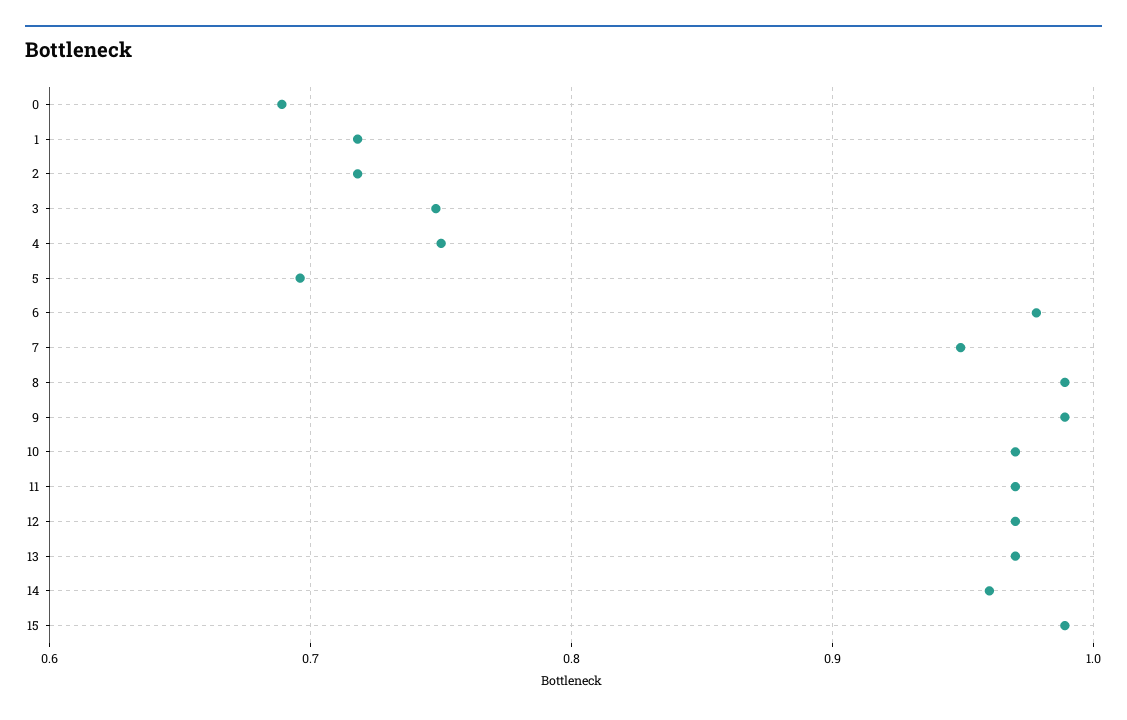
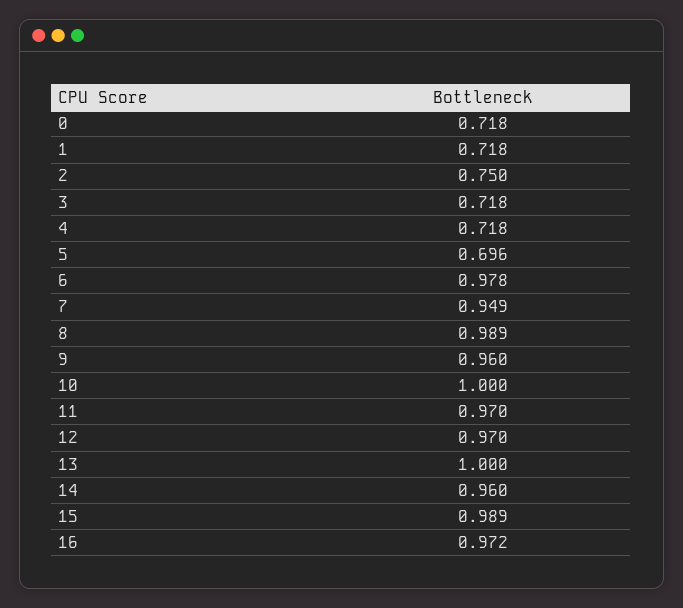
  {
-   "0": 0.69,
+   "0": 0.718,
    "1": 0.718,
-   "2": 0.72,
+   "2": 0.75,
-   "3": 0.75,
+   "3": 0.718,
-   "4": 0.75,
+   "4": 0.718,
    "5": 0.696,
    "6": 0.978,
    "7": 0.949,
    "8": 0.989,
-   "9": 0.99,
+   "9": 0.96,
-   "10": 0.97,
+   "10": 1,
    "11": 0.97,
    "12": 0.97,
-   "13": 0.97,
+   "13": 1,
    "14": 0.96,
-   "15": 0.989
+   "15": 0.989,
+   "16": 0.972
  }

